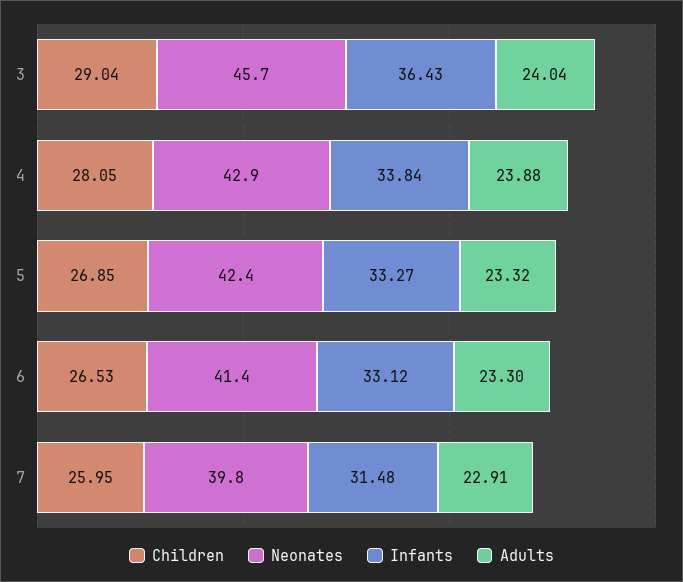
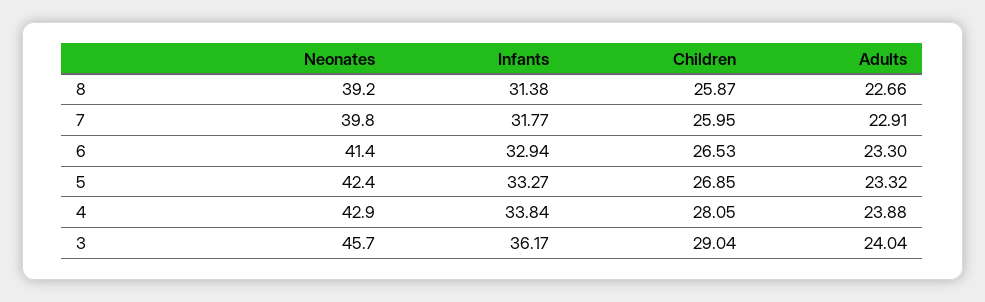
  {
    "Children": {
      "3": 29.04,
      "4": 28.05,
      "5": 26.85,
      "6": 26.53,
-     "7": 25.95
+     "7": 25.95,
+     "8": 25.87
    },
    "Neonates": {
      "3": 45.7,
      "4": 42.9,
      "5": 42.4,
      "6": 41.4,
-     "7": 39.8
+     "7": 39.8,
+     "8": 39.2
    },
    "Infants": {
-     "3": 36.43,
+     "3": 36.17,
      "4": 33.84,
      "5": 33.27,
-     "6": 33.12,
+     "6": 32.94,
-     "7": 31.48
+     "7": 31.77,
+     "8": 31.38
    },
    "Adults": {
      "3": 24.04,
      "4": 23.88,
      "5": 23.32,
      "6": 23.3,
-     "7": 22.91
+     "7": 22.91,
+     "8": 22.66
    }
  }

